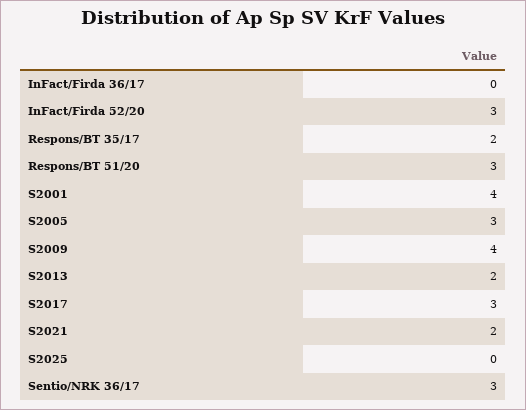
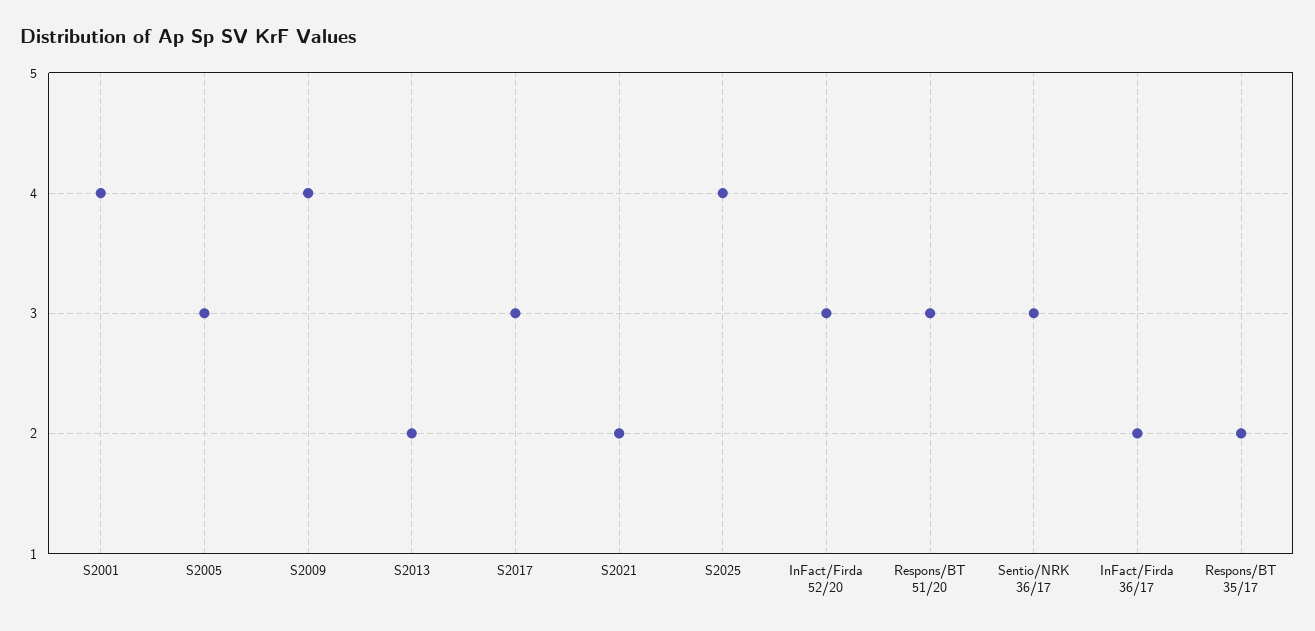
  {
-   "InFact/Firda 36/17": 0,
+   "InFact/Firda 36/17": 2,
    "InFact/Firda 52/20": 3,
    "Respons/BT 35/17": 2,
    "Respons/BT 51/20": 3,
    "S2001": 4,
    "S2005": 3,
    "S2009": 4,
    "S2013": 2,
    "S2017": 3,
    "S2021": 2,
-   "S2025": 0,
+   "S2025": 4,
    "Sentio/NRK 36/17": 3
  }

